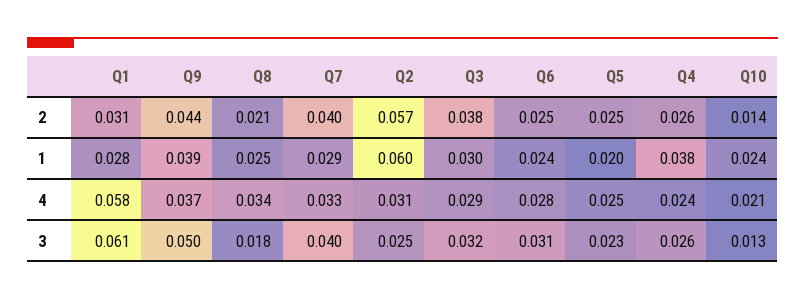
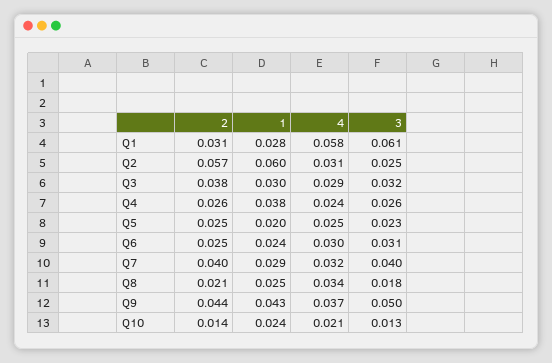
  {
    "Q1": {
      "2": 0.031,
      "1": 0.028,
      "4": 0.058,
      "3": 0.061
    },
    "Q9": {
      "2": 0.044,
-     "1": 0.039,
+     "1": 0.043,
      "4": 0.037,
      "3": 0.05
    },
    "Q8": {
      "2": 0.021,
      "1": 0.025,
      "4": 0.034,
      "3": 0.018
    },
    "Q7": {
      "2": 0.04,
      "1": 0.029,
-     "4": 0.033,
+     "4": 0.032,
      "3": 0.04
    },
    "Q2": {
      "2": 0.057,
      "1": 0.06,
      "4": 0.031,
      "3": 0.025
    },
    "Q3": {
      "2": 0.038,
      "1": 0.03,
      "4": 0.029,
      "3": 0.032
    },
    "Q6": {
      "2": 0.025,
      "1": 0.024,
-     "4": 0.028,
+     "4": 0.03,
      "3": 0.031
    },
    "Q5": {
      "2": 0.025,
      "1": 0.02,
      "4": 0.025,
      "3": 0.023
    },
    "Q4": {
      "2": 0.026,
      "1": 0.038,
      "4": 0.024,
      "3": 0.026
    },
    "Q10": {
      "2": 0.014,
      "1": 0.024,
      "4": 0.021,
      "3": 0.013
    }
  }

